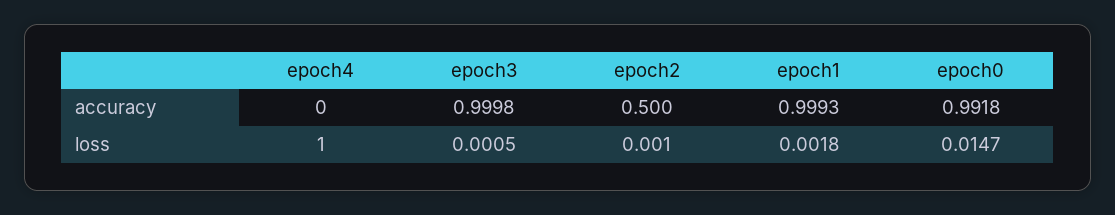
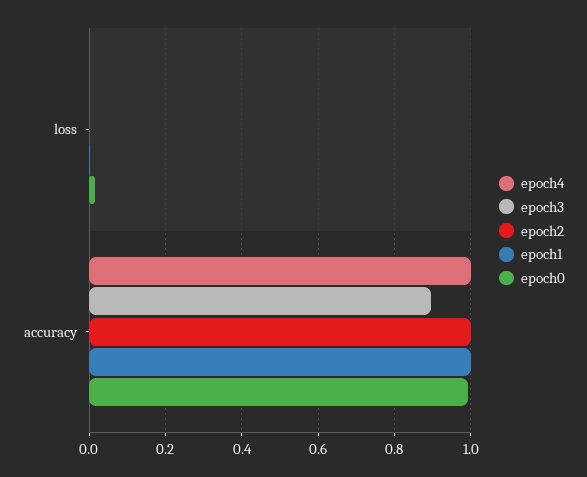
  {
    "epoch4": {
-     "accuracy": 0,
+     "accuracy": 1,
-     "loss": 1
+     "loss": 0
    },
    "epoch3": {
-     "accuracy": 0.9998,
+     "accuracy": 0.9,
      "loss": 0.0005
    },
    "epoch2": {
-     "accuracy": 0.5,
+     "accuracy": 1,
      "loss": 0.001
    },
    "epoch1": {
      "accuracy": 0.9993,
      "loss": 0.0018
    },
    "epoch0": {
      "accuracy": 0.9918,
      "loss": 0.0147
    }
  }

